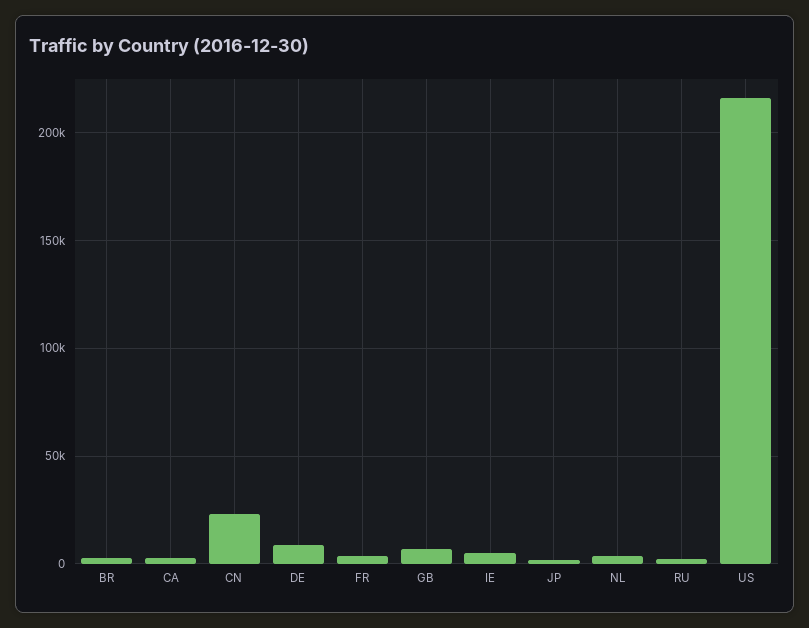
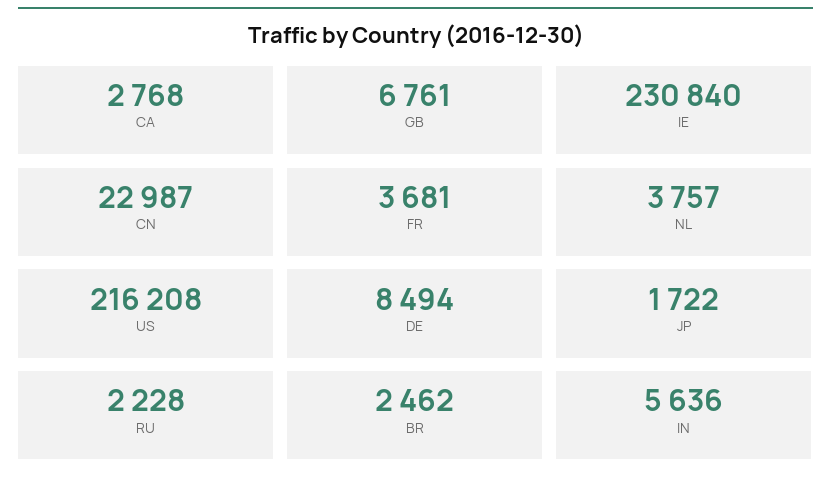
  {
    "BR": 2462,
    "CA": 2768,
    "CN": 22987,
    "DE": 8494,
    "FR": 3681,
    "GB": 6761,
-   "IE": 5000,
+   "IE": 230840,
    "JP": 1722,
    "NL": 3757,
    "RU": 2228,
-   "US": 216208
+   "US": 216208,
+   "IN": 5636
  }

